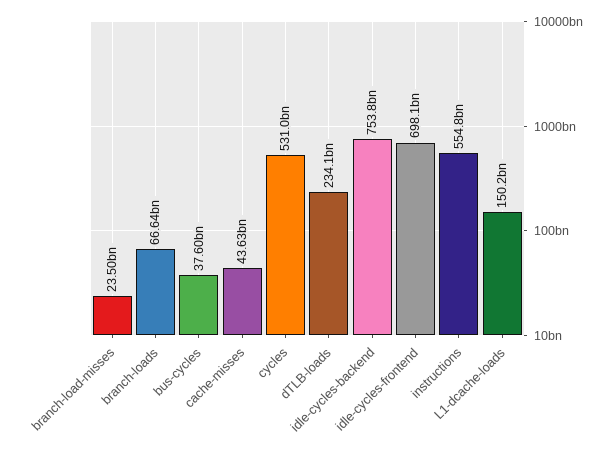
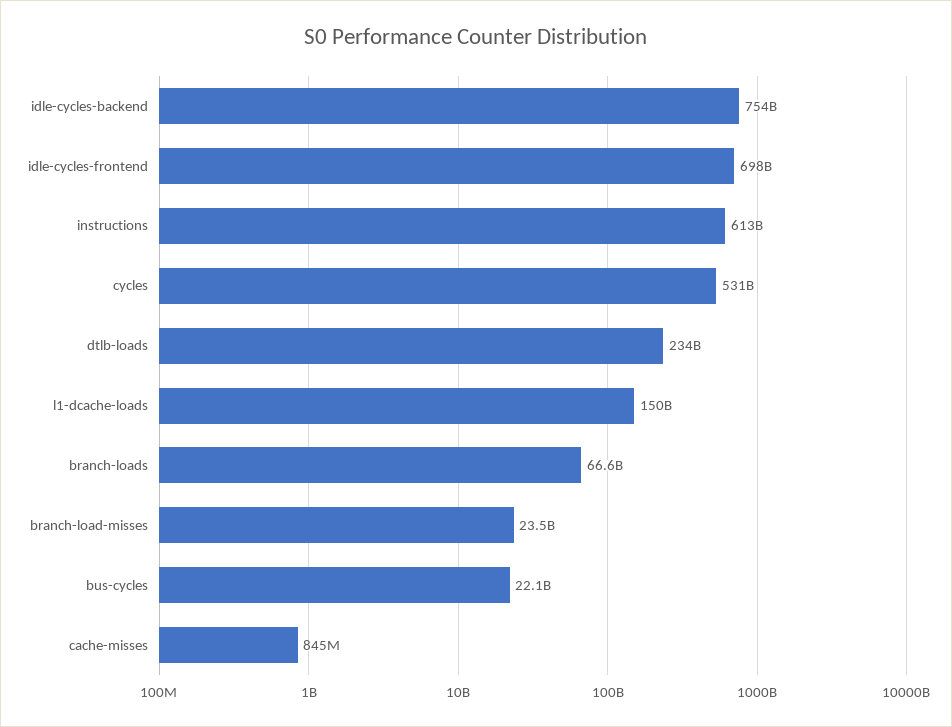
  {
    "branch-load-misses": 23500000000,
    "branch-loads": 66640000000,
-   "bus-cycles": 37600000000,
+   "bus-cycles": 22100000000,
-   "cache-misses": 43630000000,
+   "cache-misses": 845000000,
    "cycles": 531000000000,
    "dTLB-loads": 234100000000,
    "idle-cycles-backend": 753800000000,
    "idle-cycles-frontend": 698100000000,
-   "instructions": 554800000000,
+   "instructions": 613000000000,
    "L1-dcache-loads": 150200000000
  }

